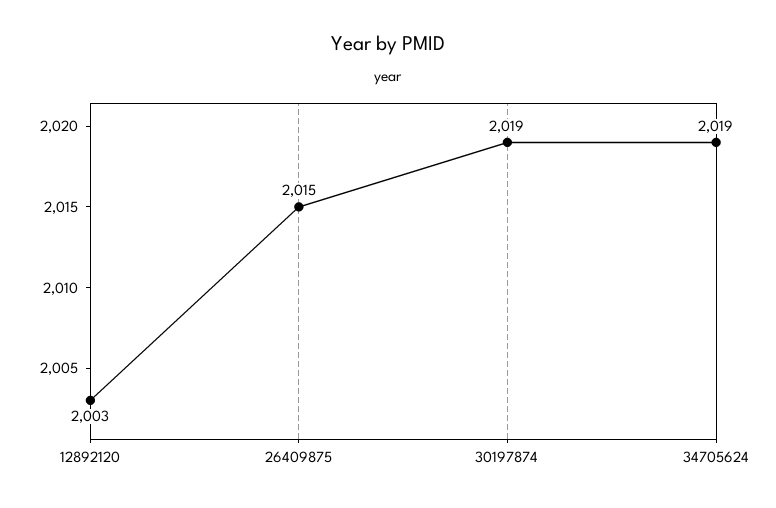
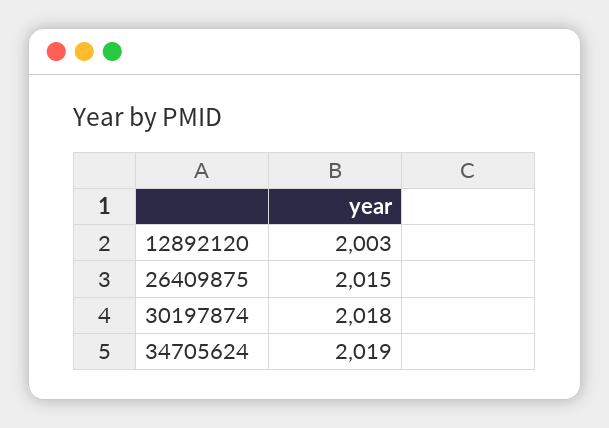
  {
    "12892120": 2003,
    "26409875": 2015,
-   "30197874": 2019,
+   "30197874": 2018,
    "34705624": 2019
  }

